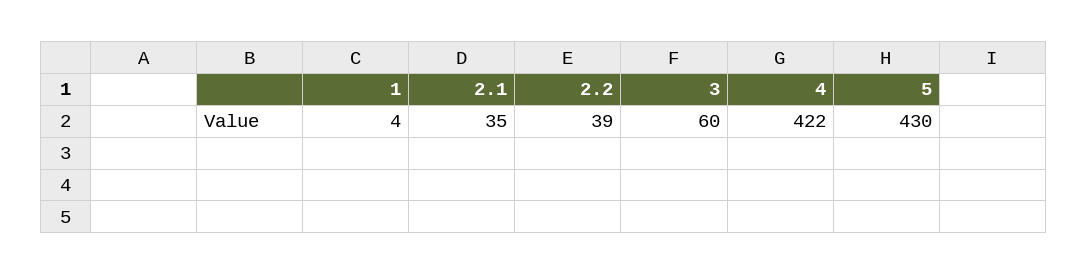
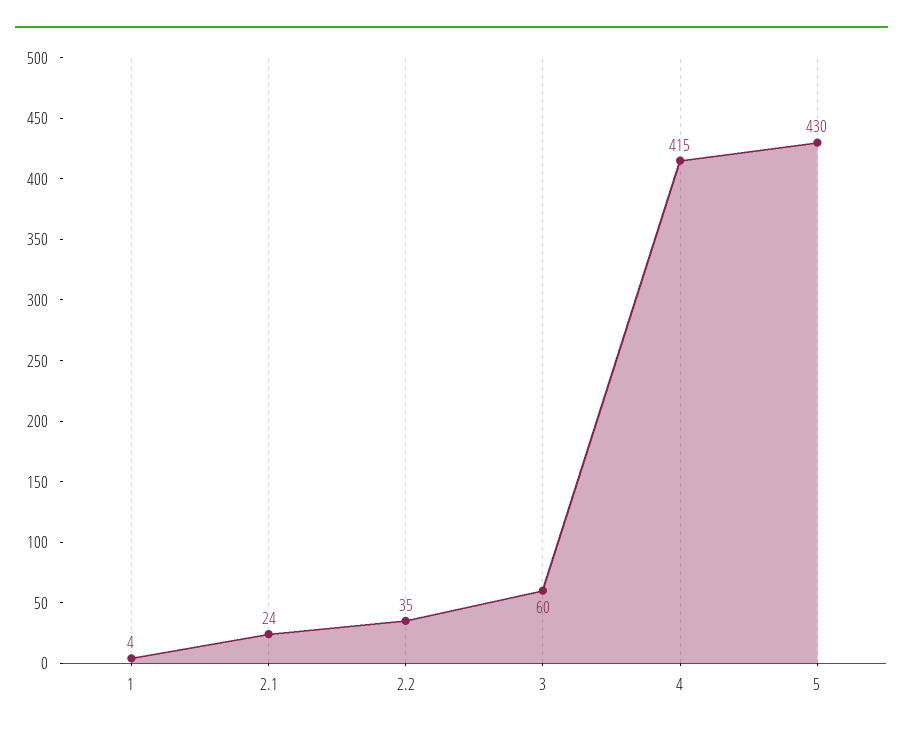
  {
    "1": 4,
-   "2.1": 35,
+   "2.1": 24,
-   "2.2": 39,
+   "2.2": 35,
    "3": 60,
-   "4": 422,
+   "4": 415,
    "5": 430
  }

